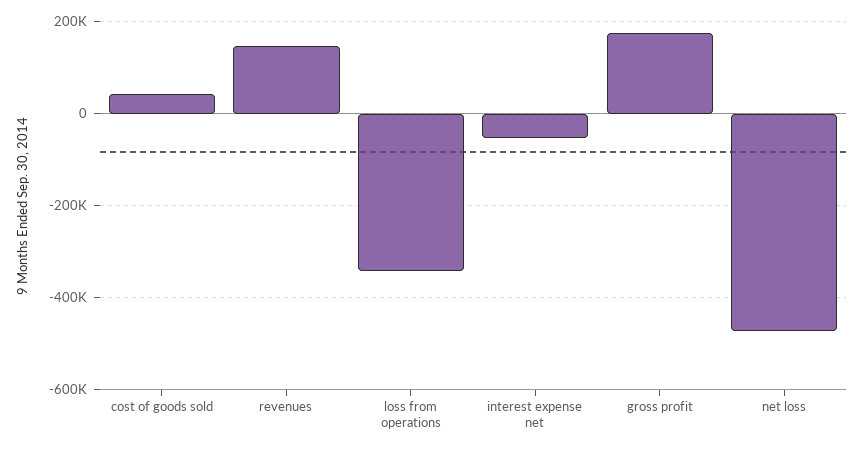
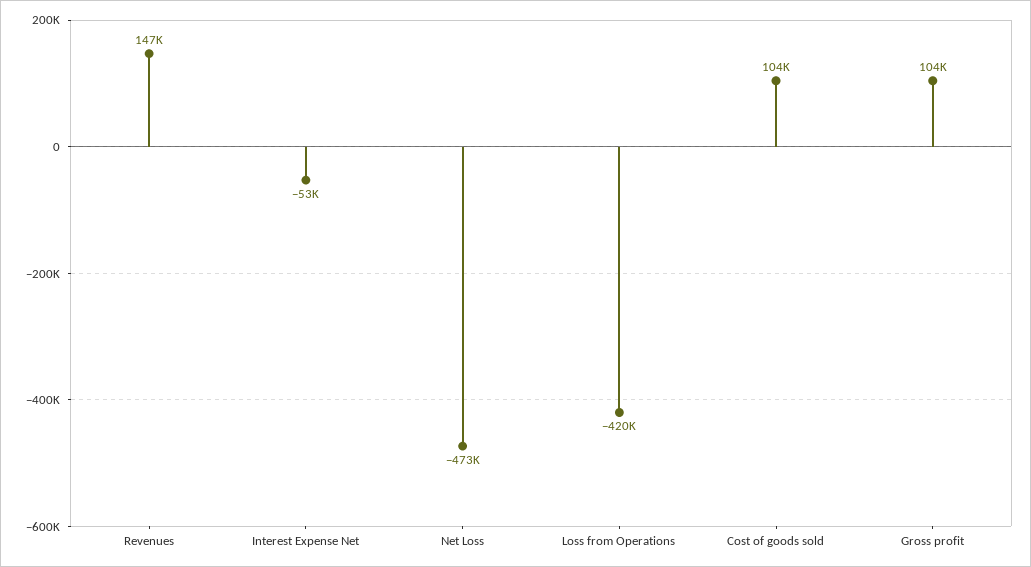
  {
-   "cost of goods sold": 40000,
+   "cost of goods sold": 104000,
    "revenues": 147000,
-   "loss from operations": -340000,
+   "loss from operations": -420000,
    "interest expense net": -53000,
-   "gross profit": 180000,
+   "gross profit": 104000,
    "net loss": -473000
  }

